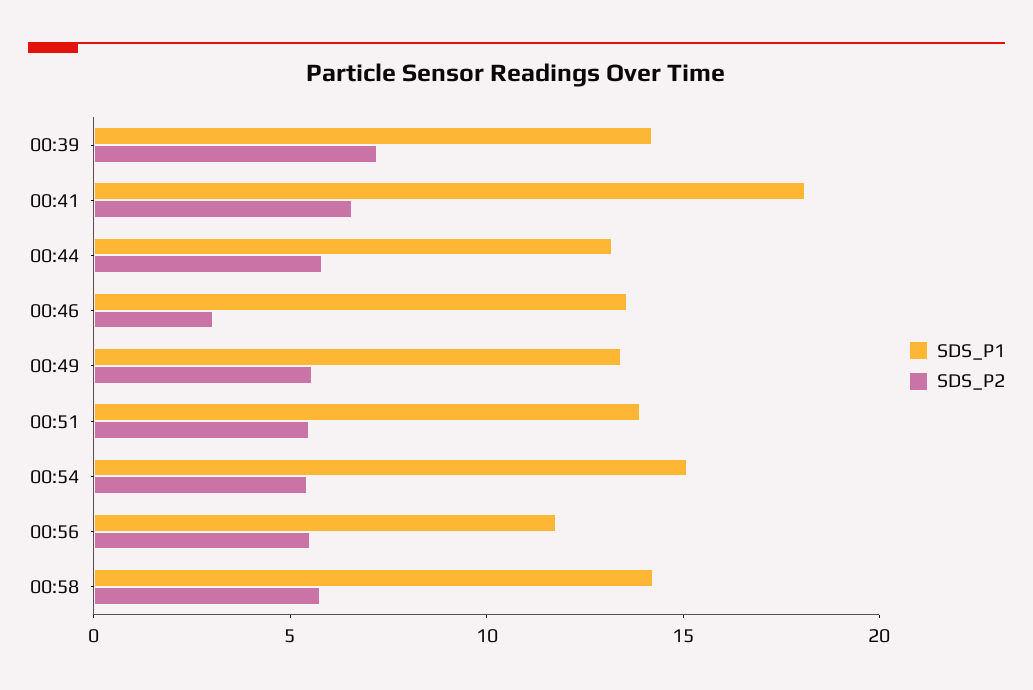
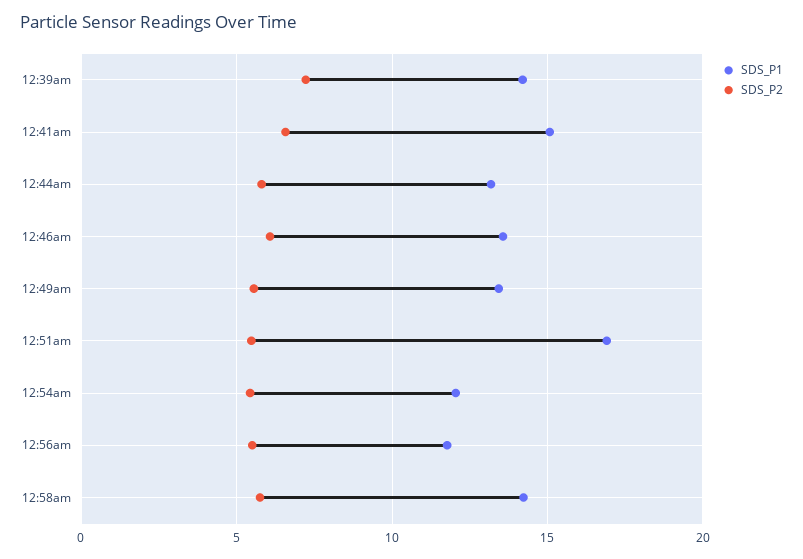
  {
    "SDS_P1": {
      "00:39": 14,
-     "00:41": 18,
+     "00:41": 15,
      "00:44": 13,
      "00:46": 13.5,
      "00:49": 13.5,
-     "00:51": 14,
+     "00:51": 17,
-     "00:54": 15,
+     "00:54": 12,
      "00:56": 12,
      "00:58": 14
    },
    "SDS_P2": {
      "00:39": 7,
      "00:41": 6.5,
      "00:44": 6,
-     "00:46": 3,
+     "00:46": 6,
      "00:49": 5.5,
      "00:51": 5.5,
      "00:54": 5.5,
      "00:56": 5.5,
      "00:58": 6
    }
  }

